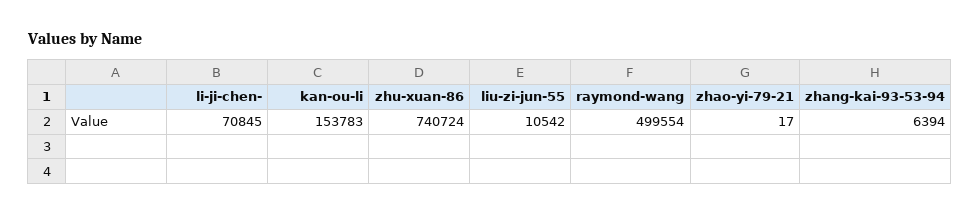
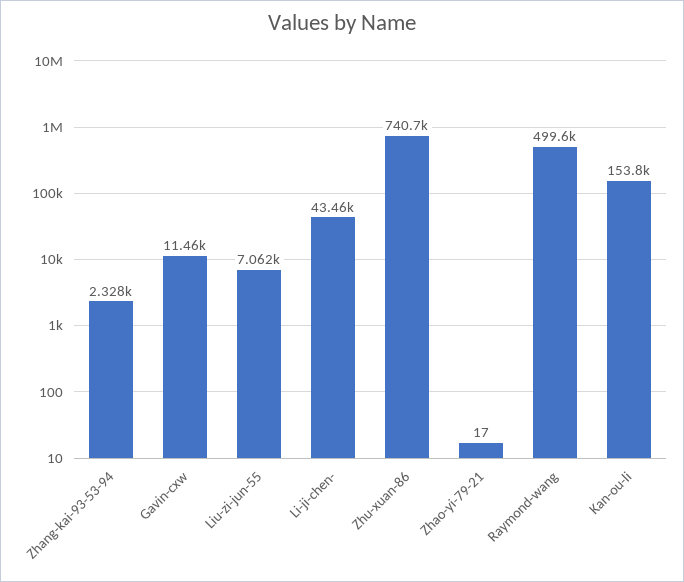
  {
-   "li-ji-chen-": 70845,
+   "li-ji-chen-": 43460,
    "kan-ou-li": 153783,
    "zhu-xuan-86": 740724,
-   "liu-zi-jun-55": 10542,
+   "liu-zi-jun-55": 7062,
    "raymond-wang": 499554,
    "zhao-yi-79-21": 17,
-   "zhang-kai-93-53-94": 6394
+   "zhang-kai-93-53-94": 2328,
+   "Gavin-cxw": 11460
  }

